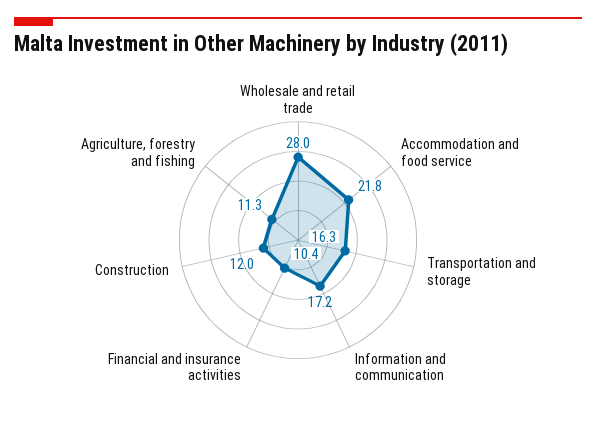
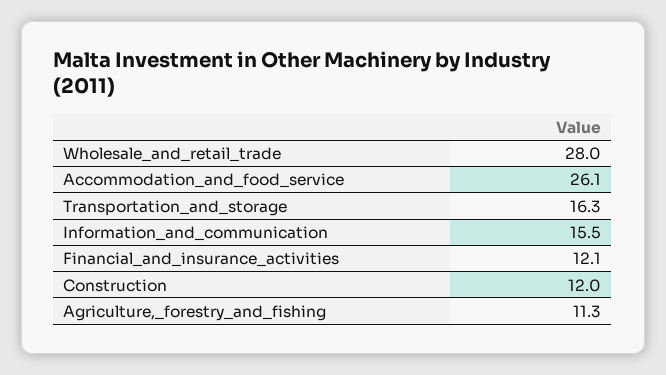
  {
    "Wholesale and retail trade": 28,
-   "Accommodation and food service": 21.8,
+   "Accommodation and food service": 26.1,
    "Transportation and storage": 16.3,
-   "Information and communication": 17.2,
+   "Information and communication": 15.5,
-   "Financial and insurance activities": 10.4,
+   "Financial and insurance activities": 12.1,
    "Construction": 12,
    "Agriculture, forestry and fishing": 11.3
  }

